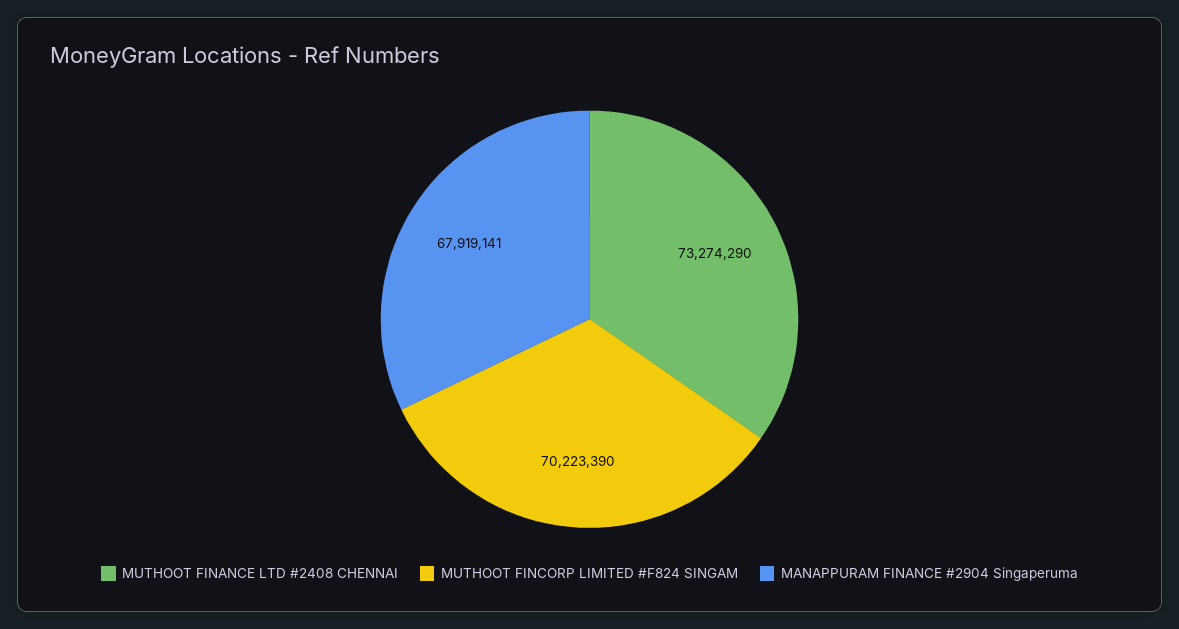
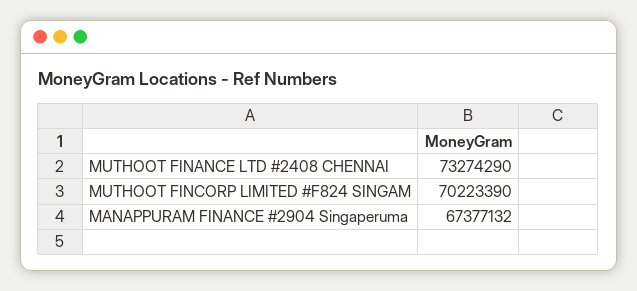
  {
    "MUTHOOT FINANCE LTD #2408 CHENNAI": 73274290,
    "MUTHOOT FINCORP LIMITED #F824 SINGAM": 70223390,
-   "MANAPPURAM FINANCE #2904 Singaperuma": 67919141
+   "MANAPPURAM FINANCE #2904 Singaperuma": 67377132
  }

